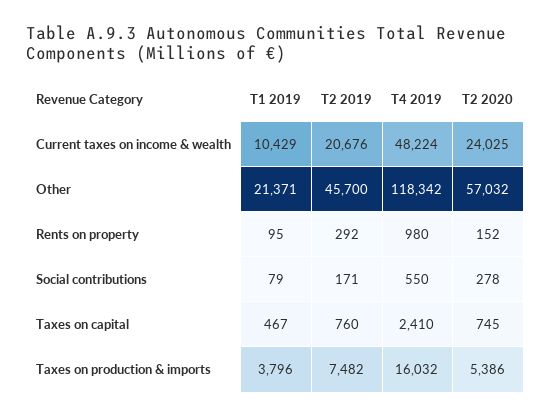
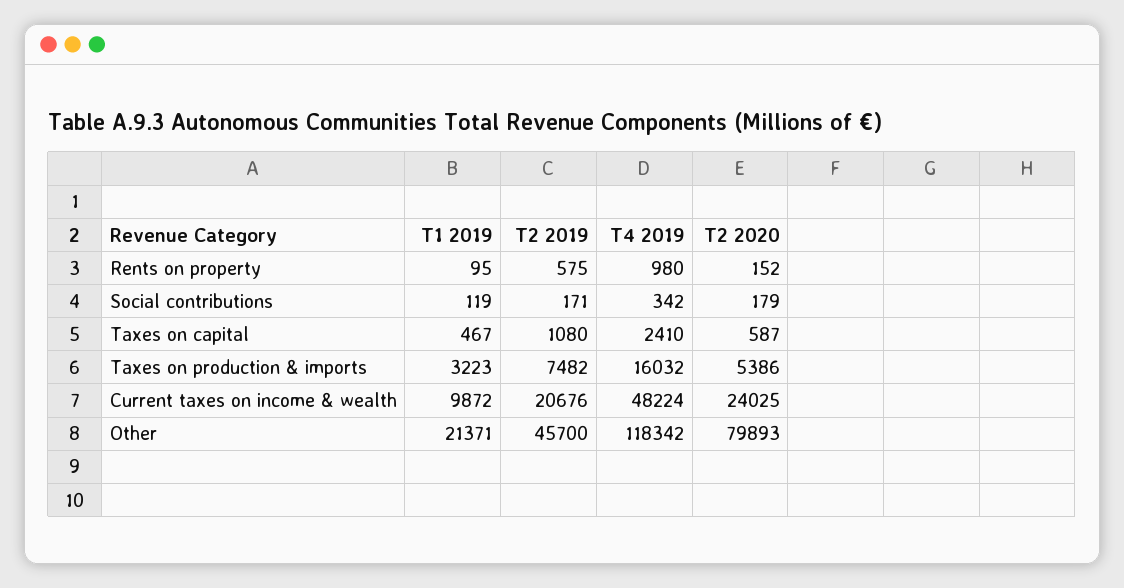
  {
    "T1 2019": {
-     "Current taxes on income & wealth": 10429,
+     "Current taxes on income & wealth": 9872,
      "Other": 21371,
      "Rents on property": 95,
-     "Social contributions": 79,
+     "Social contributions": 119,
      "Taxes on capital": 467,
-     "Taxes on production & imports": 3796
+     "Taxes on production & imports": 3223
    },
    "T2 2019": {
      "Current taxes on income & wealth": 20676,
      "Other": 45700,
-     "Rents on property": 292,
+     "Rents on property": 575,
      "Social contributions": 171,
-     "Taxes on capital": 760,
+     "Taxes on capital": 1080,
      "Taxes on production & imports": 7482
    },
    "T4 2019": {
      "Current taxes on income & wealth": 48224,
      "Other": 118342,
      "Rents on property": 980,
-     "Social contributions": 550,
+     "Social contributions": 342,
      "Taxes on capital": 2410,
      "Taxes on production & imports": 16032
    },
    "T2 2020": {
      "Current taxes on income & wealth": 24025,
-     "Other": 57032,
+     "Other": 79893,
      "Rents on property": 152,
-     "Social contributions": 278,
+     "Social contributions": 179,
-     "Taxes on capital": 745,
+     "Taxes on capital": 587,
      "Taxes on production & imports": 5386
    }
  }

